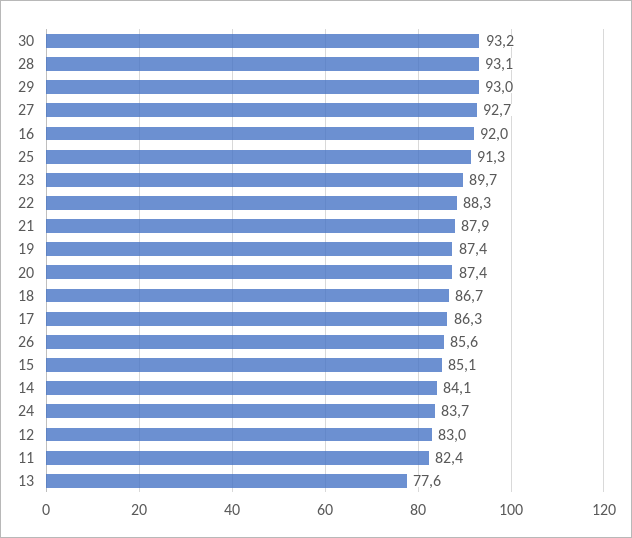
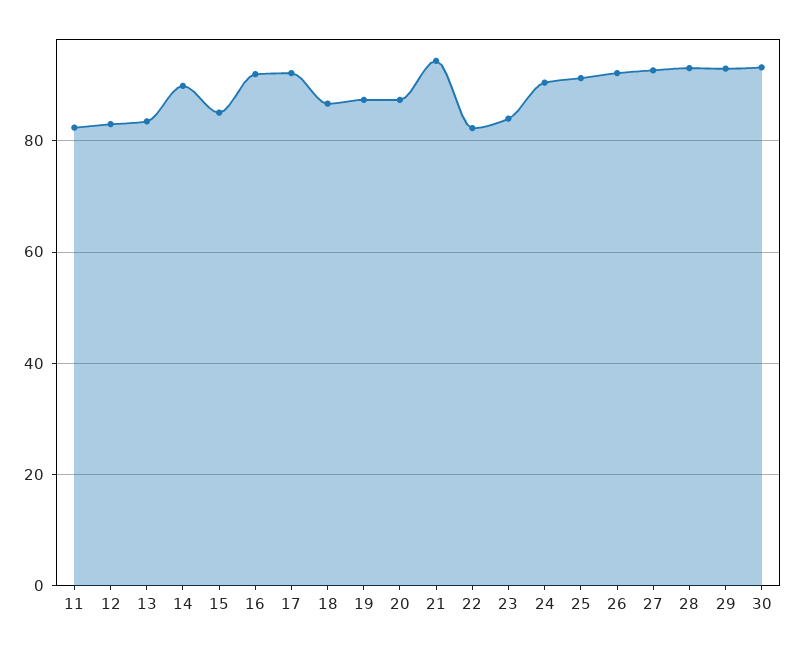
  {
    "30": 93.2,
    "28": 93.1,
    "29": 93,
    "27": 92.7,
    "16": 92,
    "25": 91.3,
-   "23": 89.7,
+   "23": 84,
-   "22": 88.3,
+   "22": 82,
-   "21": 87.9,
+   "21": 94,
    "19": 87.4,
    "20": 87.4,
    "18": 86.7,
-   "17": 86.3,
+   "17": 92,
-   "26": 85.6,
+   "26": 92,
    "15": 85.1,
-   "14": 84.1,
+   "14": 90,
-   "24": 83.7,
+   "24": 90,
    "12": 83,
    "11": 82.4,
-   "13": 77.6
+   "13": 84
  }

